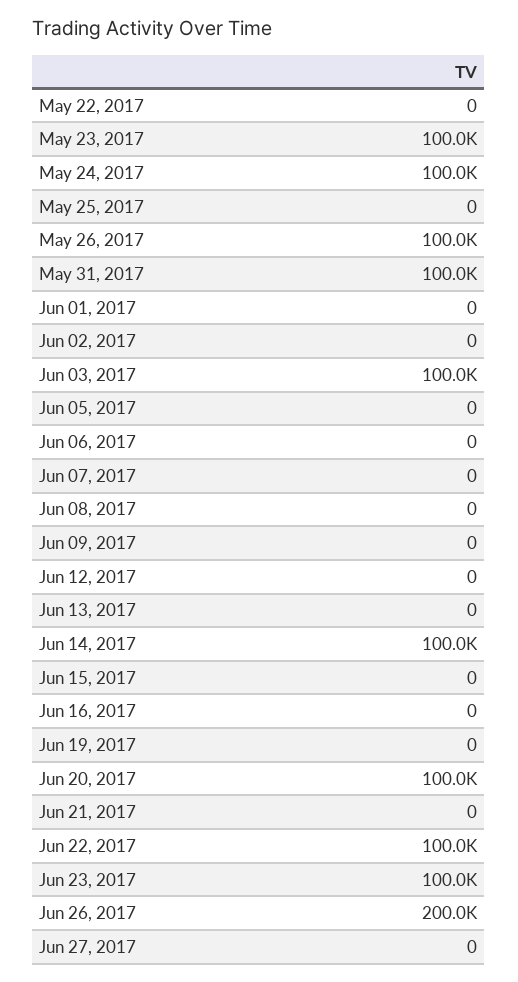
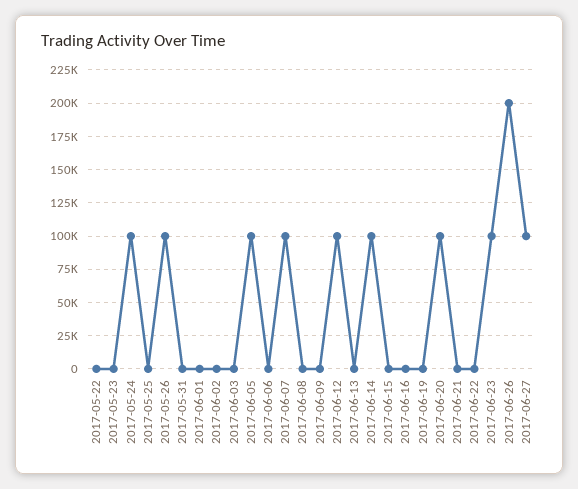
  {
    "May 22, 2017": 0,
-   "May 23, 2017": 100000,
+   "May 23, 2017": 0,
    "May 24, 2017": 100000,
    "May 25, 2017": 0,
    "May 26, 2017": 100000,
-   "May 31, 2017": 100000,
+   "May 31, 2017": 0,
    "Jun 01, 2017": 0,
    "Jun 02, 2017": 0,
-   "Jun 03, 2017": 100000,
+   "Jun 03, 2017": 0,
-   "Jun 05, 2017": 0,
+   "Jun 05, 2017": 100000,
    "Jun 06, 2017": 0,
-   "Jun 07, 2017": 0,
+   "Jun 07, 2017": 100000,
    "Jun 08, 2017": 0,
    "Jun 09, 2017": 0,
-   "Jun 12, 2017": 0,
+   "Jun 12, 2017": 100000,
    "Jun 13, 2017": 0,
    "Jun 14, 2017": 100000,
    "Jun 15, 2017": 0,
    "Jun 16, 2017": 0,
    "Jun 19, 2017": 0,
    "Jun 20, 2017": 100000,
    "Jun 21, 2017": 0,
-   "Jun 22, 2017": 100000,
+   "Jun 22, 2017": 0,
    "Jun 23, 2017": 100000,
    "Jun 26, 2017": 200000,
-   "Jun 27, 2017": 0
+   "Jun 27, 2017": 100000
  }

